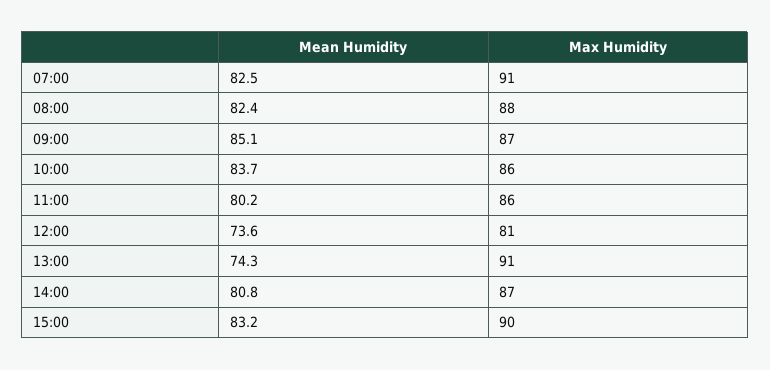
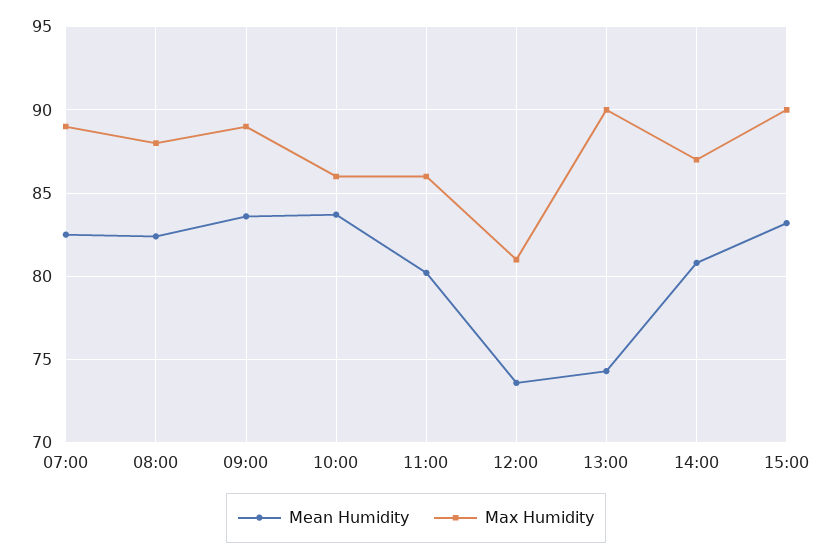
  {
    "Mean Humidity": {
      "07:00": 82.5,
      "08:00": 82.4,
-     "09:00": 85.1,
+     "09:00": 83.5,
      "10:00": 83.7,
      "11:00": 80.2,
      "12:00": 73.6,
      "13:00": 74.3,
      "14:00": 80.8,
      "15:00": 83.2
    },
    "Max Humidity": {
-     "07:00": 91,
+     "07:00": 89,
      "08:00": 88,
-     "09:00": 87,
+     "09:00": 89,
      "10:00": 86,
      "11:00": 86,
      "12:00": 81,
-     "13:00": 91,
+     "13:00": 90,
      "14:00": 87,
      "15:00": 90
    }
  }

